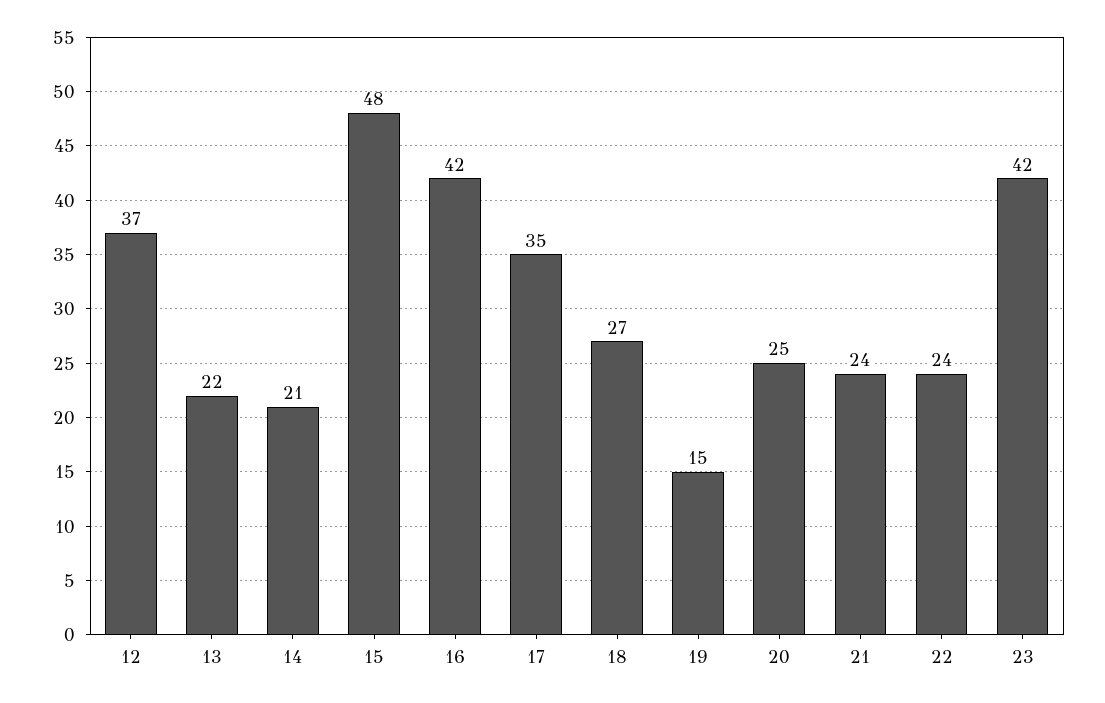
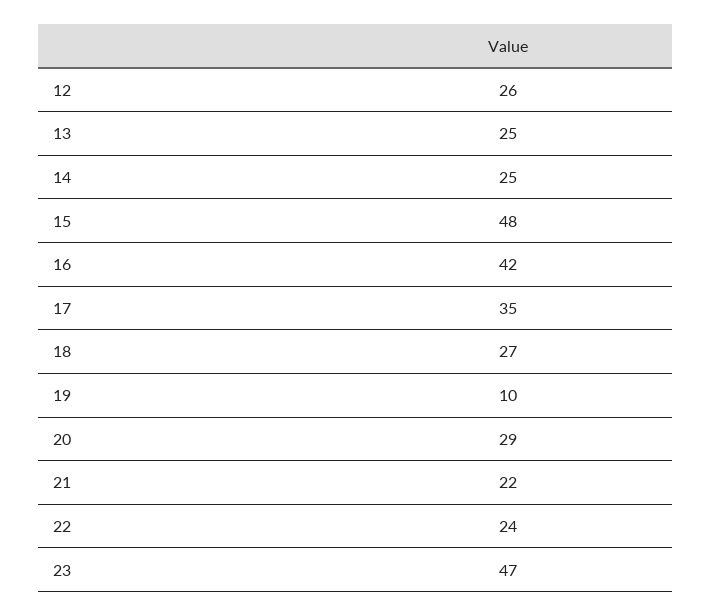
  {
-   "12": 37,
+   "12": 26,
-   "13": 22,
+   "13": 25,
-   "14": 21,
+   "14": 25,
    "15": 48,
    "16": 42,
    "17": 35,
    "18": 27,
-   "19": 15,
+   "19": 10,
-   "20": 25,
+   "20": 29,
-   "21": 24,
+   "21": 22,
    "22": 24,
-   "23": 42
+   "23": 47
  }

